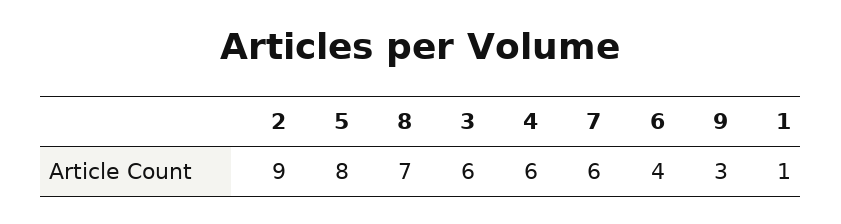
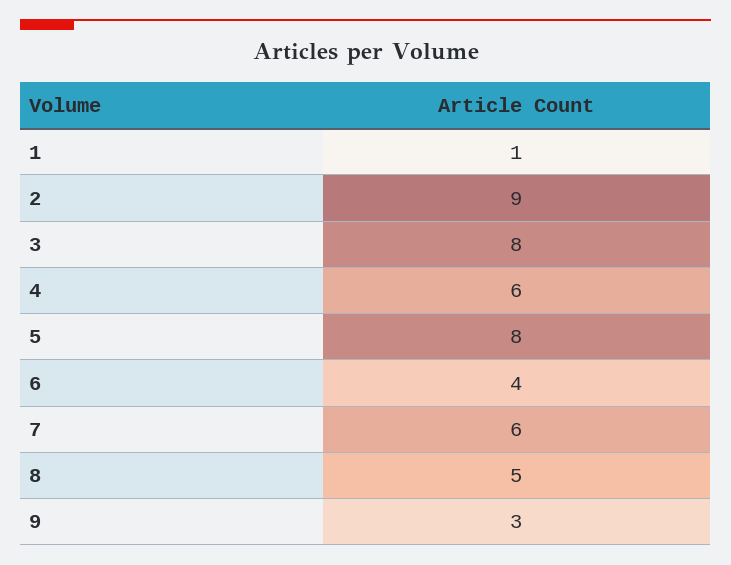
  {
    "2": 9,
    "5": 8,
-   "8": 7,
+   "8": 5,
-   "3": 6,
+   "3": 8,
    "4": 6,
    "7": 6,
    "6": 4,
    "9": 3,
    "1": 1
  }

